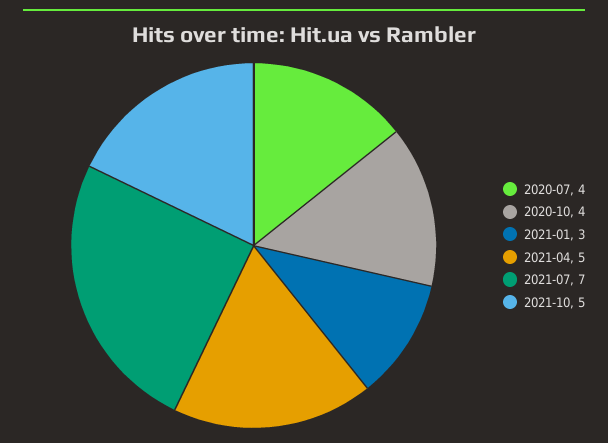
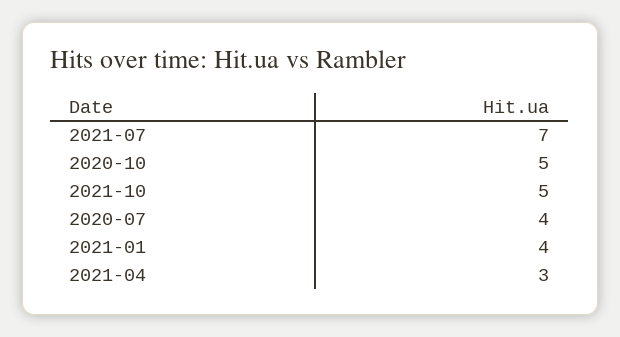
  {
    "2020-07": 4,
-   "2020-10": 4,
+   "2020-10": 5,
-   "2021-01": 3,
+   "2021-01": 4,
-   "2021-04": 5,
+   "2021-04": 3,
    "2021-07": 7,
    "2021-10": 5
  }

